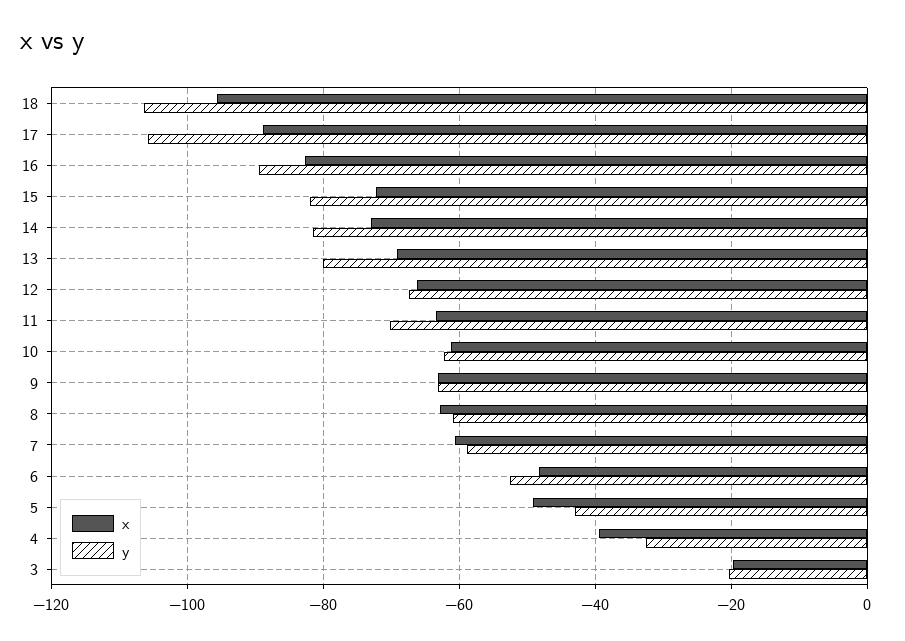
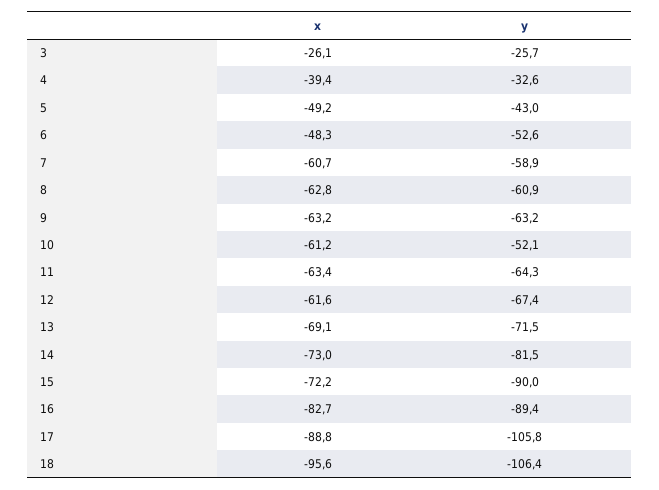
  {
    "x": {
      "18": -95.6,
      "17": -88.8,
      "16": -82.7,
      "15": -72.2,
      "14": -73,
      "13": -69.1,
-     "12": -66,
+     "12": -61.6,
      "11": -63.4,
      "10": -61.2,
      "9": -63.2,
      "8": -62.8,
      "7": -60.7,
      "6": -48.3,
      "5": -49.2,
      "4": -39.4,
-     "3": -20
+     "3": -26.1
    },
    "y": {
      "18": -106.4,
      "17": -105.8,
      "16": -89.4,
-     "15": -82,
+     "15": -90,
      "14": -81.5,
-     "13": -80,
+     "13": -71.5,
      "12": -67.4,
-     "11": -70,
+     "11": -64.3,
-     "10": -62,
+     "10": -52.1,
      "9": -63.2,
      "8": -60.9,
      "7": -58.9,
      "6": -52.6,
      "5": -43,
      "4": -32.6,
-     "3": -20
+     "3": -25.7
    }
  }

